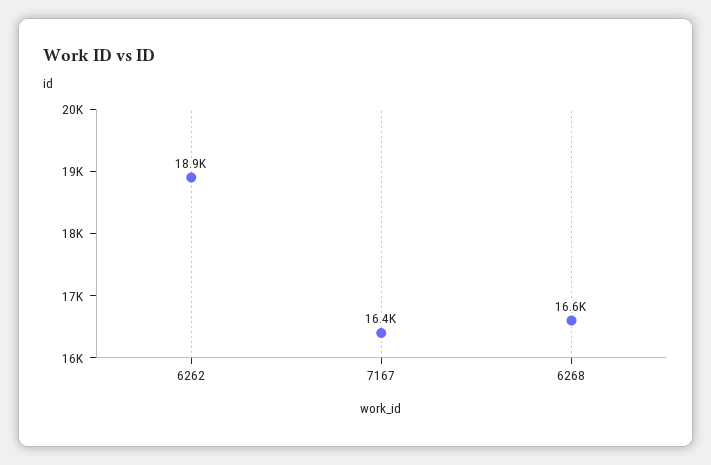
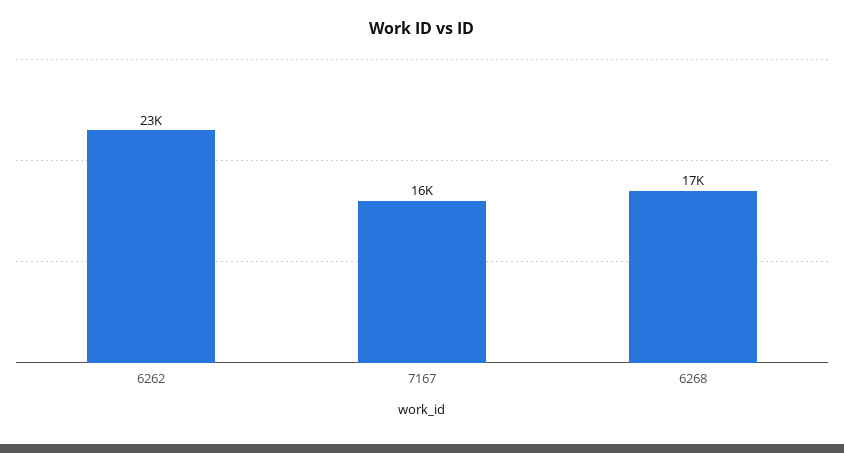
  {
-   "6262": 18900,
+   "6262": 23000,
    "7167": 16400,
    "6268": 16600
  }

